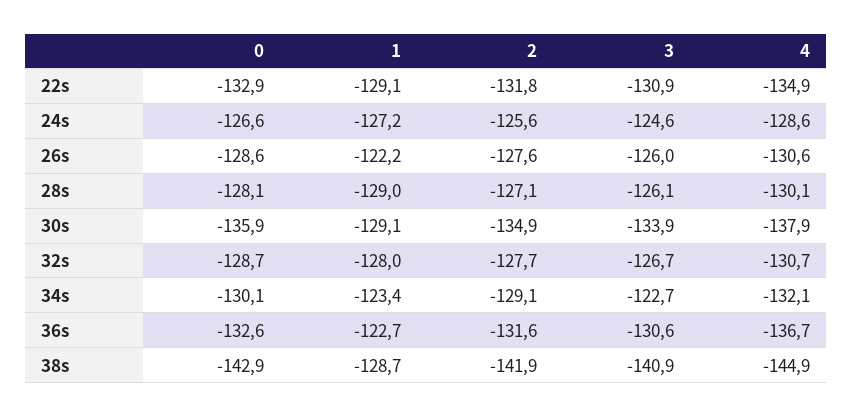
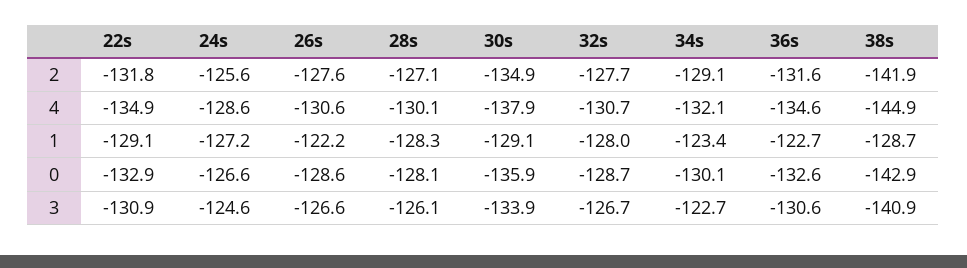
  {
    "0": {
      "22s": -132.9,
      "24s": -126.6,
      "26s": -128.6,
      "28s": -128.1,
      "30s": -135.9,
      "32s": -128.7,
      "34s": -130.1,
      "36s": -132.6,
      "38s": -142.9
    },
    "1": {
      "22s": -129.1,
      "24s": -127.2,
      "26s": -122.2,
-     "28s": -129,
+     "28s": -128.3,
      "30s": -129.1,
      "32s": -128,
      "34s": -123.4,
      "36s": -122.7,
      "38s": -128.7
    },
    "2": {
      "22s": -131.8,
      "24s": -125.6,
      "26s": -127.6,
      "28s": -127.1,
      "30s": -134.9,
      "32s": -127.7,
      "34s": -129.1,
      "36s": -131.6,
      "38s": -141.9
    },
    "3": {
      "22s": -130.9,
      "24s": -124.6,
-     "26s": -126,
+     "26s": -126.6,
      "28s": -126.1,
      "30s": -133.9,
      "32s": -126.7,
      "34s": -122.7,
      "36s": -130.6,
      "38s": -140.9
    },
    "4": {
      "22s": -134.9,
      "24s": -128.6,
      "26s": -130.6,
      "28s": -130.1,
      "30s": -137.9,
      "32s": -130.7,
      "34s": -132.1,
-     "36s": -136.7,
+     "36s": -134.6,
      "38s": -144.9
    }
  }

